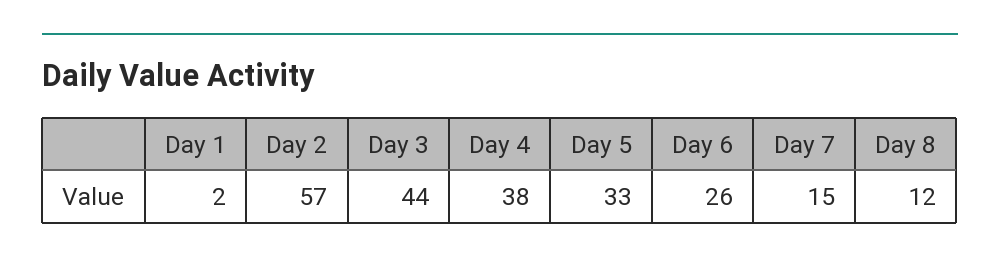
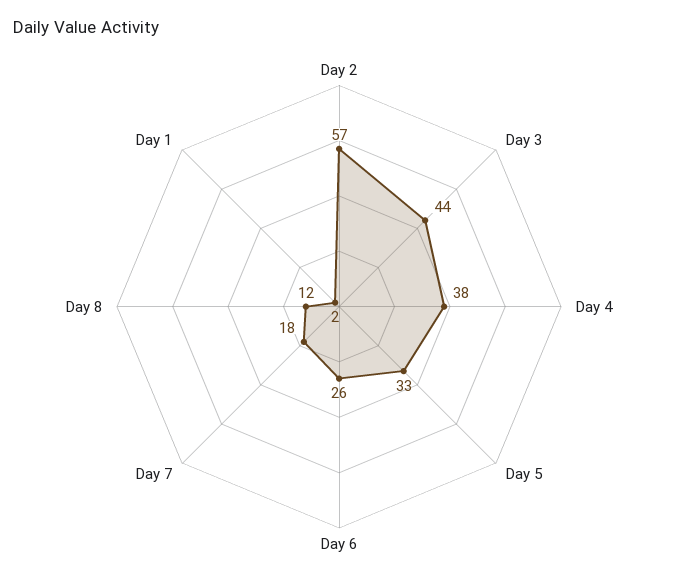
  {
    "Day 1": 2,
    "Day 2": 57,
    "Day 3": 44,
    "Day 4": 38,
    "Day 5": 33,
    "Day 6": 26,
-   "Day 7": 15,
+   "Day 7": 18,
    "Day 8": 12
  }

